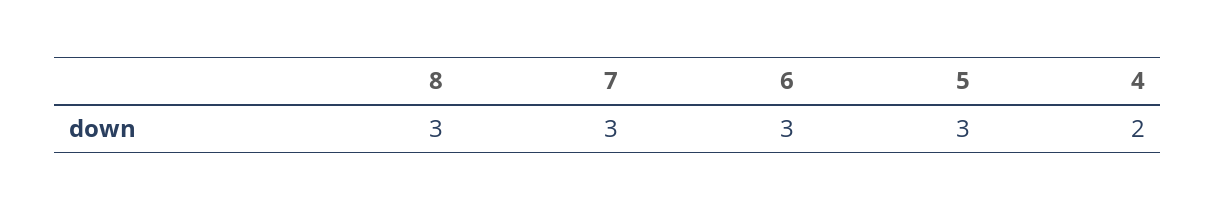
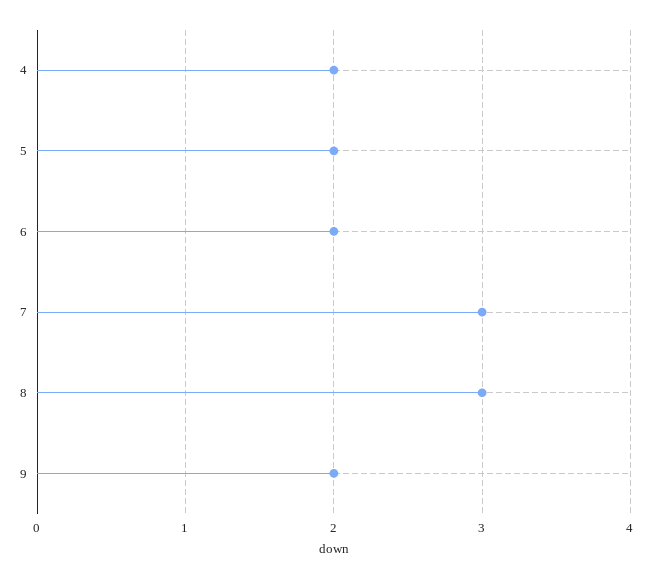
  {
    "8": 3,
    "7": 3,
-   "6": 3,
+   "6": 2,
-   "5": 3,
+   "5": 2,
-   "4": 2
+   "4": 2,
+   "9": 2
  }

